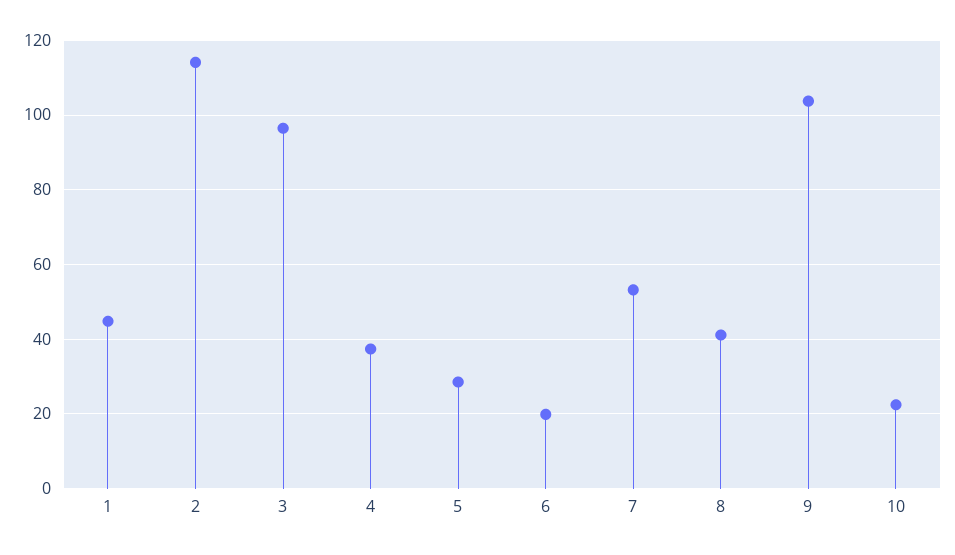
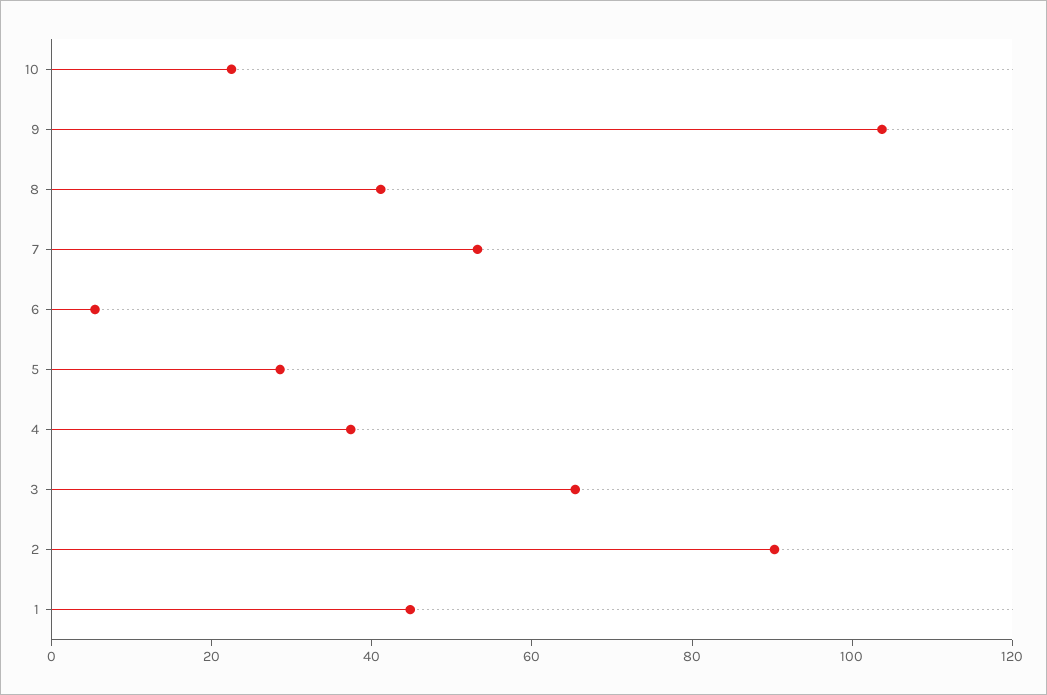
  {
    "1": 44,
-   "2": 114,
+   "2": 90,
-   "3": 96,
+   "3": 65,
    "4": 38,
    "5": 28,
-   "6": 20,
+   "6": 5,
    "7": 54,
    "8": 42,
    "9": 104,
    "10": 22
  }

